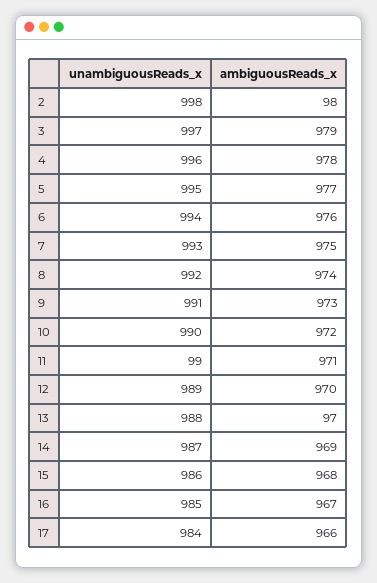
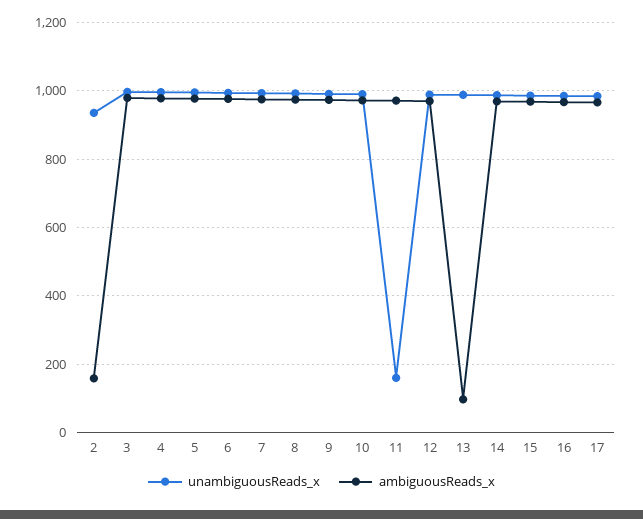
  {
    "unambiguousReads_x": {
-     "2": 998,
+     "2": 940,
      "3": 997,
      "4": 996,
      "5": 995,
      "6": 994,
      "7": 993,
      "8": 992,
      "9": 991,
      "10": 990,
-     "11": 99,
+     "11": 160,
      "12": 989,
      "13": 988,
      "14": 987,
      "15": 986,
      "16": 985,
      "17": 984
    },
    "ambiguousReads_x": {
-     "2": 98,
+     "2": 160,
      "3": 979,
      "4": 978,
      "5": 977,
      "6": 976,
      "7": 975,
      "8": 974,
      "9": 973,
      "10": 972,
      "11": 971,
      "12": 970,
      "13": 97,
      "14": 969,
      "15": 968,
      "16": 967,
      "17": 966
    }
  }

